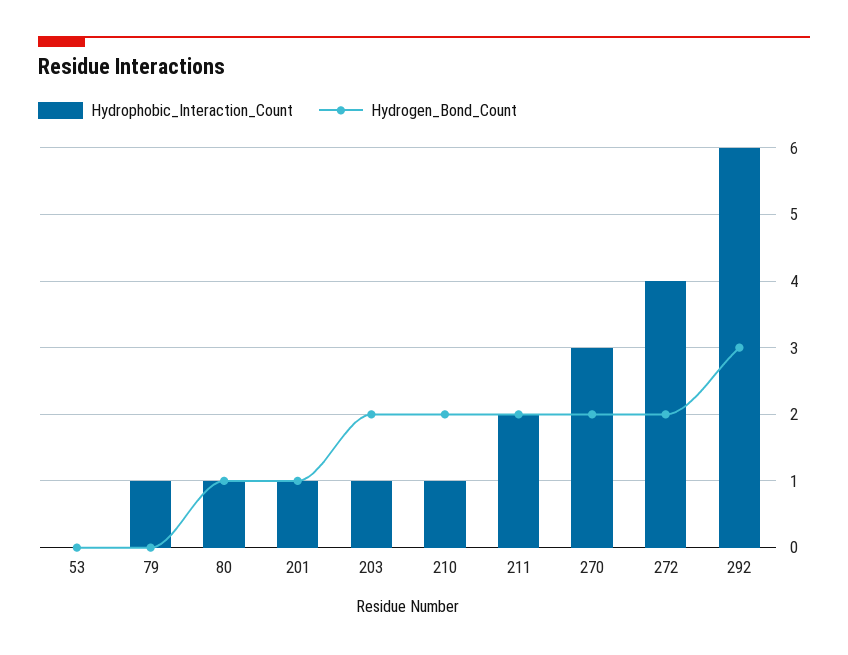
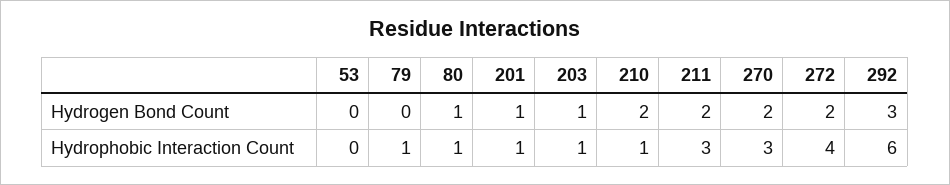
  {
    "Hydrophobic_Interaction_Count": {
      "53": 0,
      "79": 1,
      "80": 1,
      "201": 1,
      "203": 1,
      "210": 1,
-     "211": 2,
+     "211": 3,
      "270": 3,
      "272": 4,
      "292": 6
    },
    "Hydrogen_Bond_Count": {
      "53": 0,
      "79": 0,
      "80": 1,
      "201": 1,
-     "203": 2,
+     "203": 1,
      "210": 2,
      "211": 2,
      "270": 2,
      "272": 2,
      "292": 3
    }
  }

